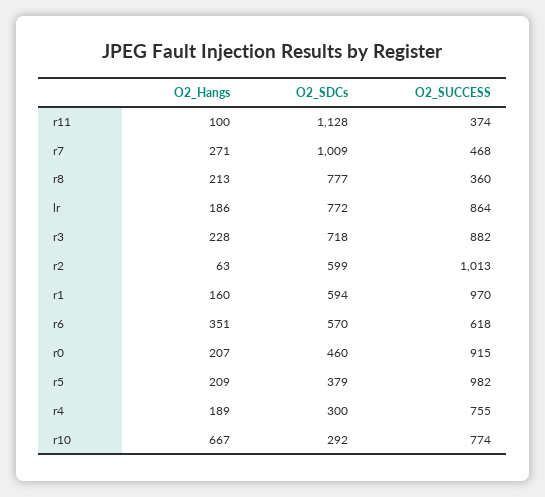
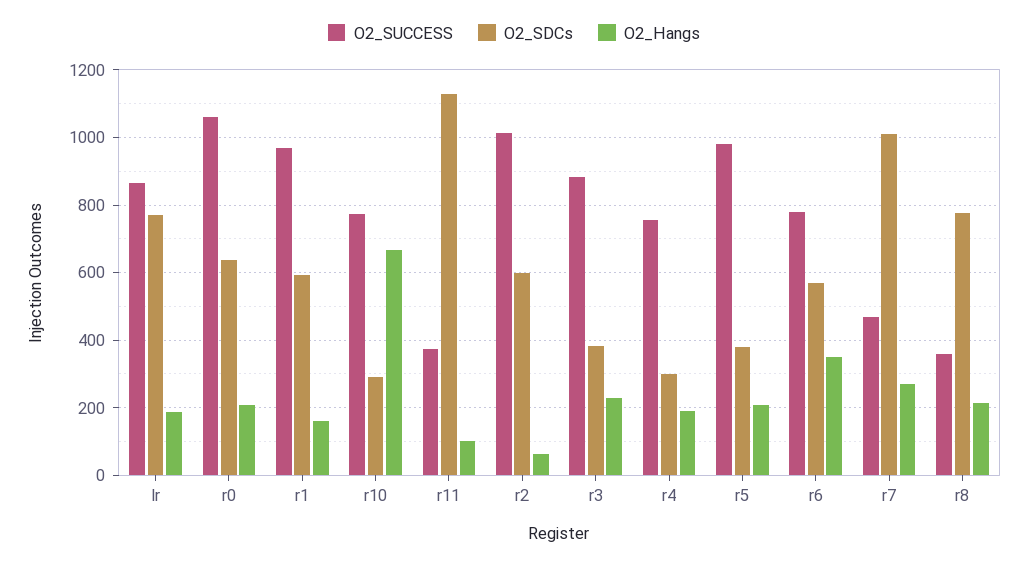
  {
    "O2_Hangs": {
      "r11": 100,
      "r7": 271,
      "r8": 213,
      "lr": 186,
      "r3": 228,
      "r2": 63,
      "r1": 160,
      "r6": 351,
      "r0": 207,
      "r5": 209,
      "r4": 189,
      "r10": 667
    },
    "O2_SDCs": {
      "r11": 1128,
      "r7": 1009,
      "r8": 777,
      "lr": 772,
-     "r3": 718,
+     "r3": 380,
      "r2": 599,
      "r1": 594,
      "r6": 570,
-     "r0": 460,
+     "r0": 640,
      "r5": 379,
      "r4": 300,
      "r10": 292
    },
    "O2_SUCCESS": {
      "r11": 374,
      "r7": 468,
      "r8": 360,
      "lr": 864,
      "r3": 882,
      "r2": 1013,
      "r1": 970,
-     "r6": 618,
+     "r6": 780,
-     "r0": 915,
+     "r0": 1060,
      "r5": 982,
      "r4": 755,
      "r10": 774
    }
  }

